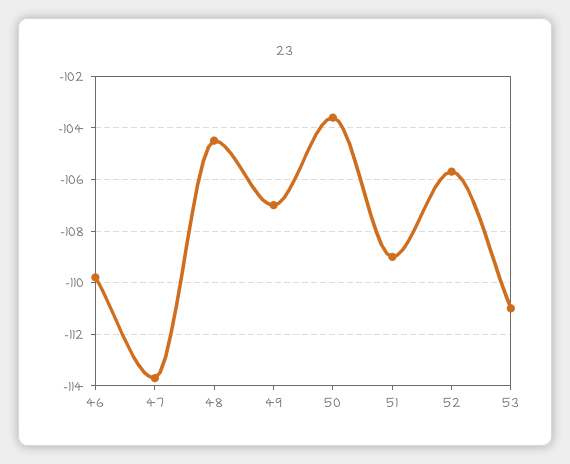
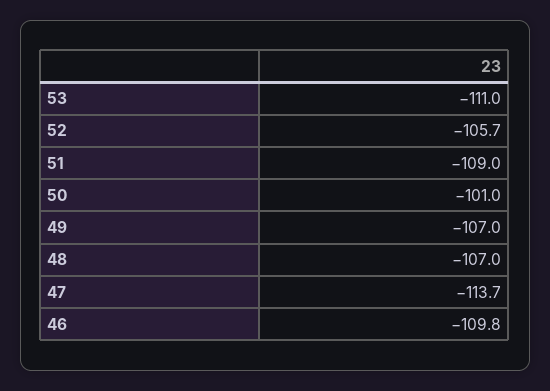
  {
    "46": -109.8,
    "47": -113.7,
-   "48": -104.5,
+   "48": -107,
    "49": -107,
-   "50": -103.5,
+   "50": -101,
    "51": -109,
    "52": -105.7,
    "53": -111
  }

